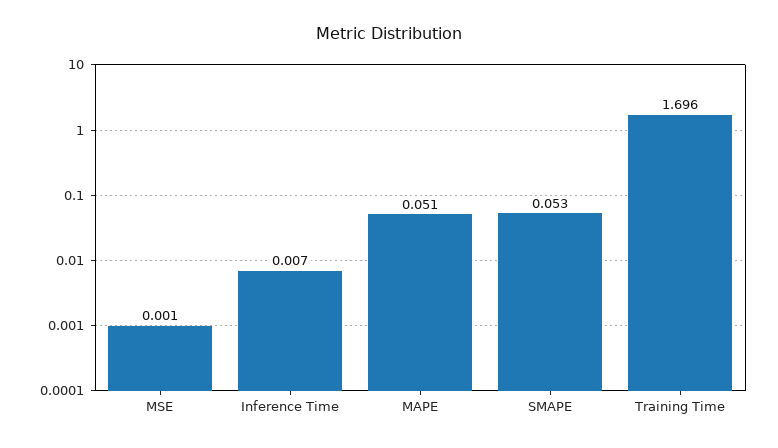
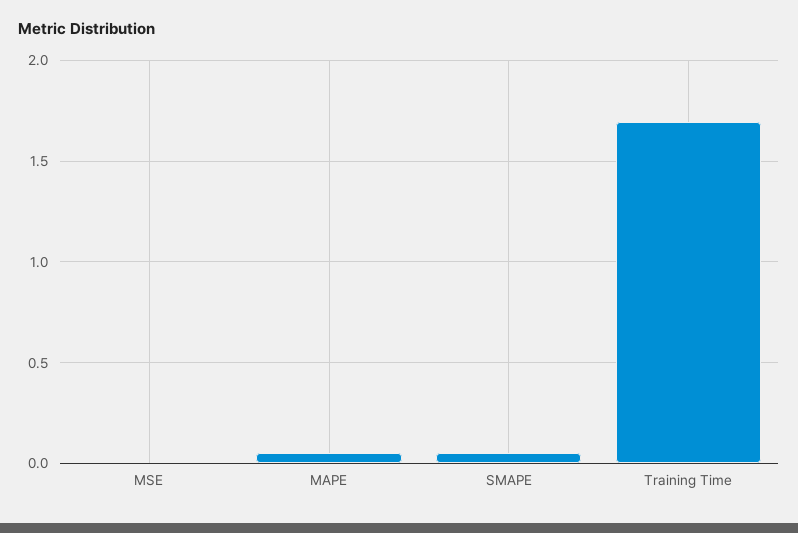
  {
    "MSE": 0.001,
-   "Inference Time": 0.007,
    "MAPE": 0.051,
    "SMAPE": 0.053,
    "Training Time": 1.696
  }

